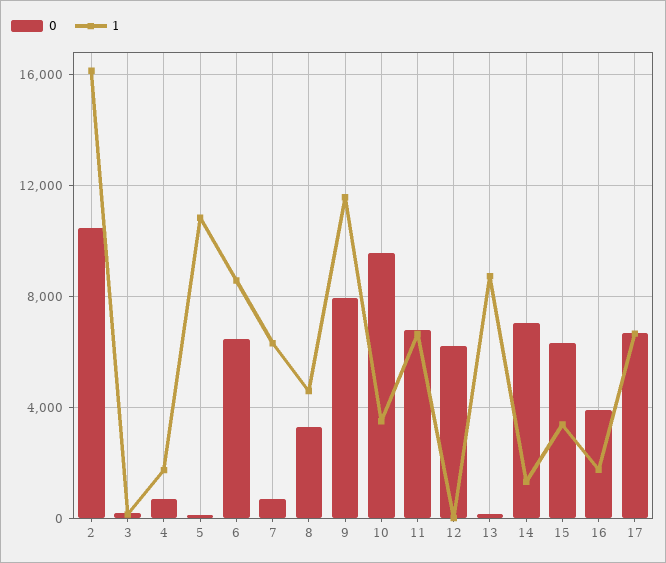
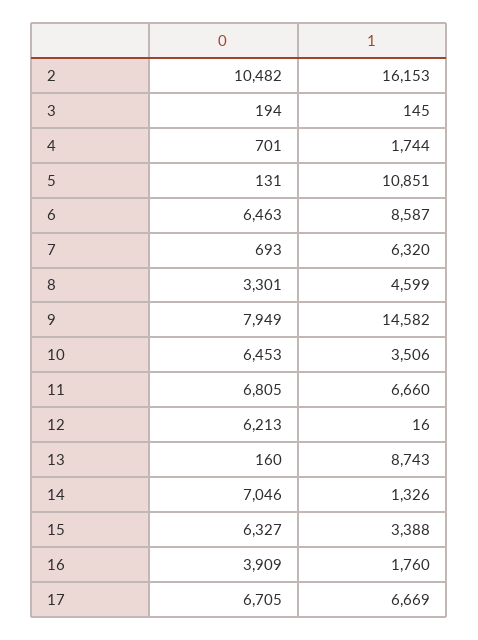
  {
    "0": {
      "2": 10482,
      "3": 194,
      "4": 701,
      "5": 131,
      "6": 6463,
      "7": 693,
      "8": 3301,
      "9": 7949,
-     "10": 9500,
+     "10": 6453,
      "11": 6805,
      "12": 6213,
      "13": 160,
      "14": 7046,
      "15": 6327,
      "16": 3909,
      "17": 6705
    },
    "1": {
      "2": 16153,
      "3": 145,
      "4": 1744,
      "5": 10851,
      "6": 8587,
      "7": 6320,
      "8": 4599,
-     "9": 11500,
+     "9": 14582,
      "10": 3506,
      "11": 6660,
      "12": 16,
      "13": 8743,
      "14": 1326,
      "15": 3388,
      "16": 1760,
      "17": 6669
    }
  }

